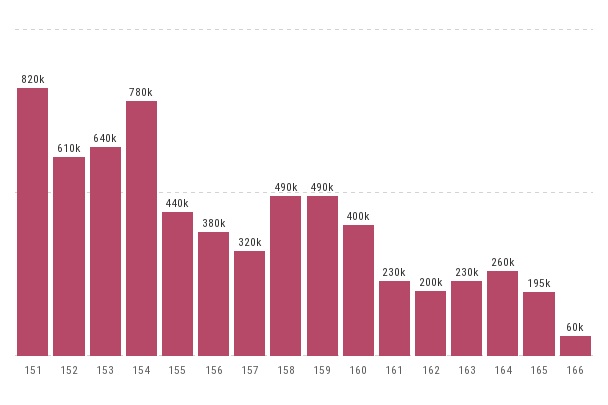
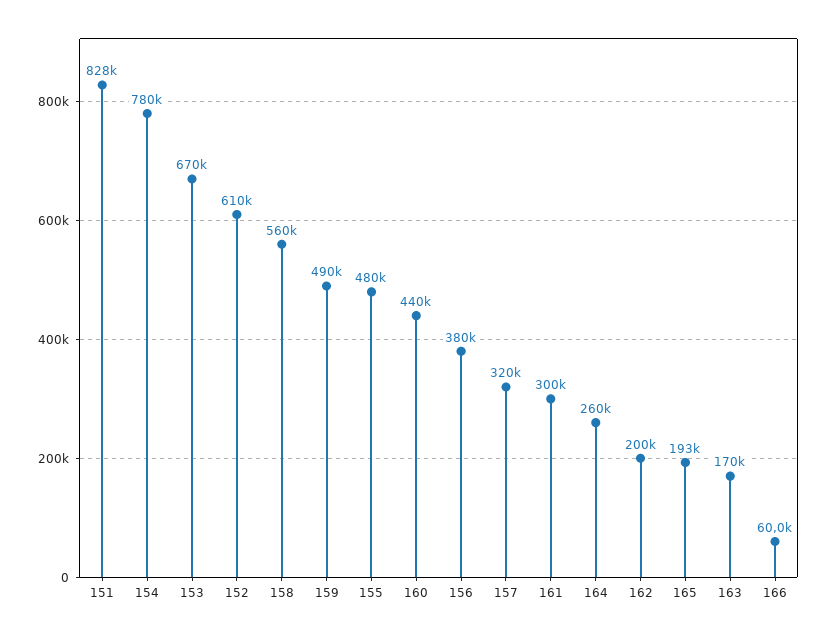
  {
-   "151": 820000,
+   "151": 828000,
    "152": 610000,
-   "153": 640000,
+   "153": 670000,
    "154": 780000,
-   "155": 440000,
+   "155": 480000,
    "156": 380000,
    "157": 320000,
-   "158": 490000,
+   "158": 560000,
    "159": 490000,
-   "160": 400000,
+   "160": 440000,
-   "161": 230000,
+   "161": 300000,
    "162": 200000,
-   "163": 230000,
+   "163": 170000,
    "164": 260000,
-   "165": 195000,
+   "165": 193000,
    "166": 60000
  }

